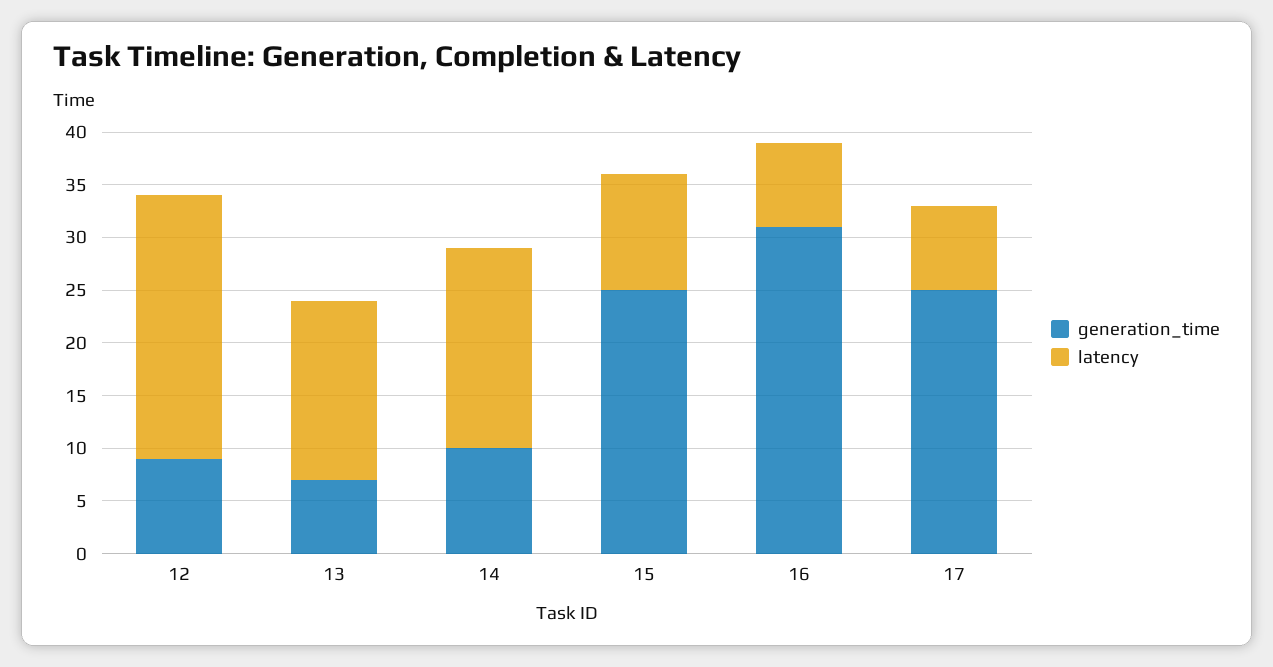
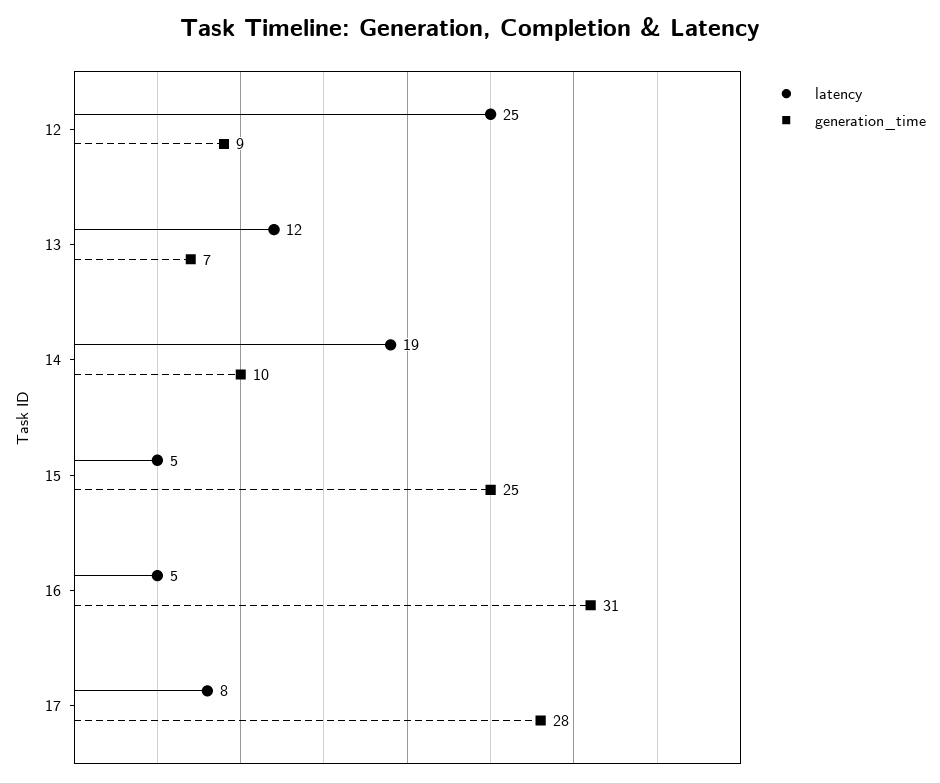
  {
    "generation_time": {
      "12": 9,
      "13": 7,
      "14": 10,
      "15": 25,
      "16": 31,
-     "17": 25
+     "17": 28
    },
    "latency": {
      "12": 25,
-     "13": 17,
+     "13": 12,
      "14": 19,
-     "15": 11,
+     "15": 5,
-     "16": 8,
+     "16": 5,
      "17": 8
    }
  }

